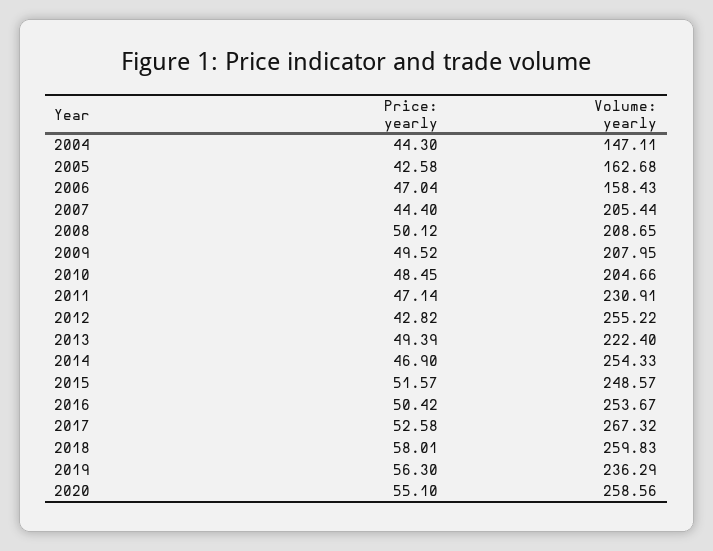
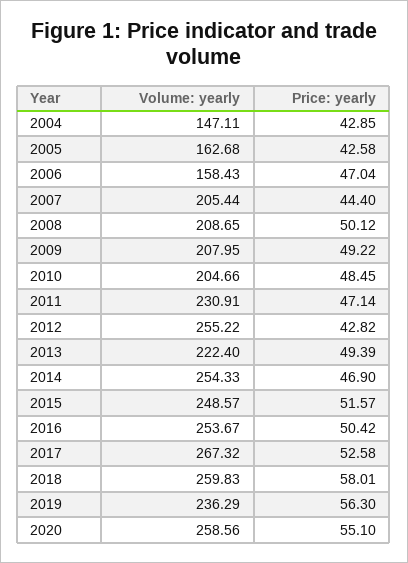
  {
    "Price: yearly": {
-     "2004": 44.3,
+     "2004": 42.85,
      "2005": 42.58,
      "2006": 47.04,
      "2007": 44.4,
      "2008": 50.12,
-     "2009": 49.52,
+     "2009": 49.22,
      "2010": 48.45,
      "2011": 47.14,
      "2012": 42.82,
      "2013": 49.39,
      "2014": 46.9,
      "2015": 51.57,
      "2016": 50.42,
      "2017": 52.58,
      "2018": 58.01,
      "2019": 56.3,
      "2020": 55.1
    },
    "Volume: yearly": {
      "2004": 147.11,
      "2005": 162.68,
      "2006": 158.43,
      "2007": 205.44,
      "2008": 208.65,
      "2009": 207.95,
      "2010": 204.66,
      "2011": 230.91,
      "2012": 255.22,
      "2013": 222.4,
      "2014": 254.33,
      "2015": 248.57,
      "2016": 253.67,
      "2017": 267.32,
      "2018": 259.83,
      "2019": 236.29,
      "2020": 258.56
    }
  }

